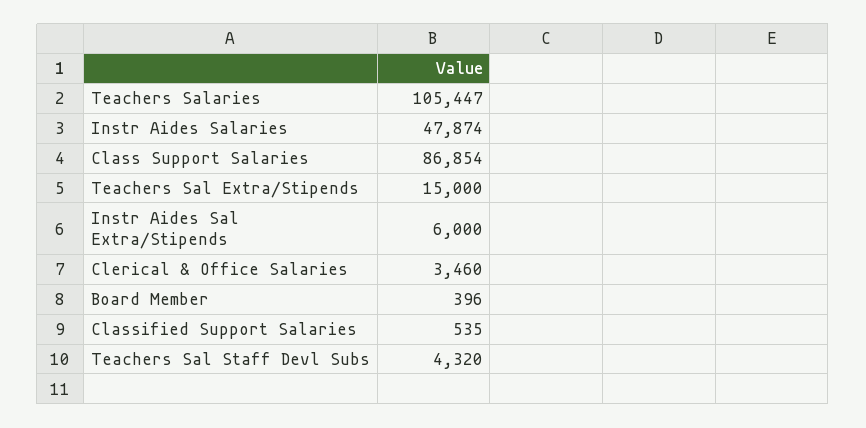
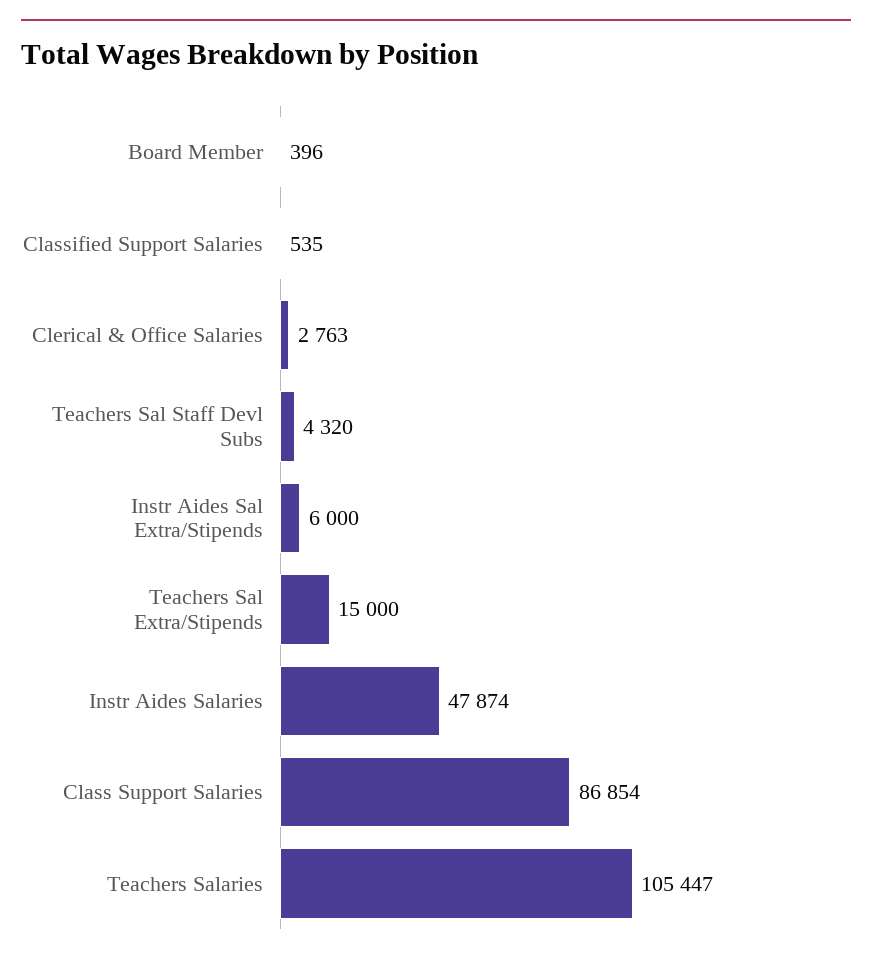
  {
    "Teachers Salaries": 105447,
    "Instr Aides Salaries": 47874,
    "Class Support Salaries": 86854,
    "Teachers Sal Extra/Stipends": 15000,
    "Instr Aides Sal Extra/Stipends": 6000,
-   "Clerical & Office Salaries": 3460,
+   "Clerical & Office Salaries": 2763,
    "Board Member": 396,
    "Classified Support Salaries": 535,
    "Teachers Sal Staff Devl Subs": 4320
  }

